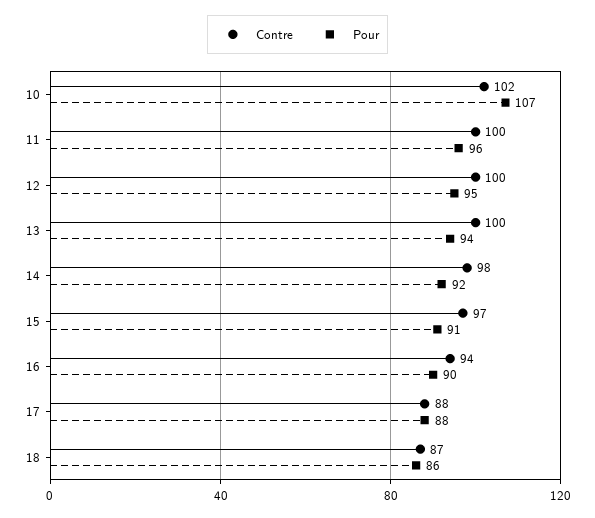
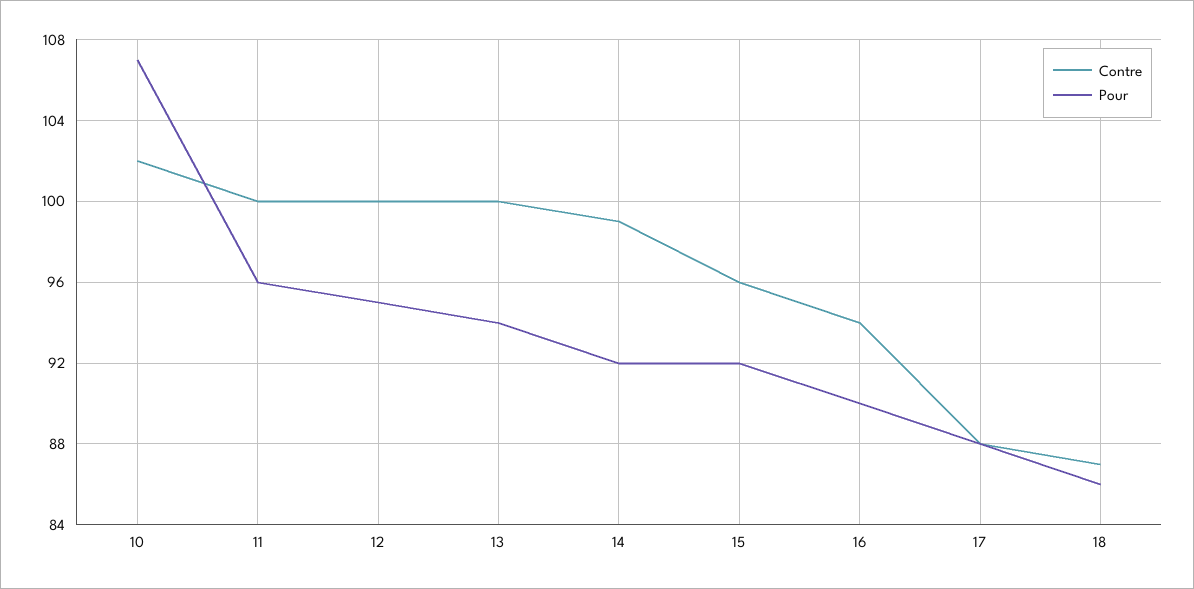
  {
    "Contre": {
      "10": 102,
      "11": 100,
      "12": 100,
      "13": 100,
-     "14": 98,
+     "14": 99,
-     "15": 97,
+     "15": 96,
      "16": 94,
      "17": 88,
      "18": 87
    },
    "Pour": {
      "10": 107,
      "11": 96,
      "12": 95,
      "13": 94,
      "14": 92,
-     "15": 91,
+     "15": 92,
      "16": 90,
      "17": 88,
      "18": 86
    }
  }

